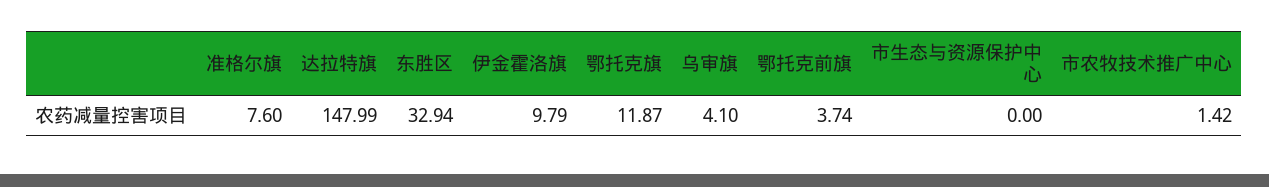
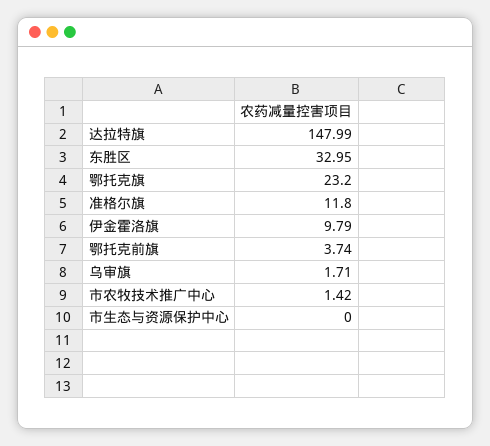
  {
-   "准格尔旗": 7.6,
+   "准格尔旗": 11.8,
    "达拉特旗": 147.99,
-   "东胜区": 32.94,
+   "东胜区": 32.95,
    "伊金霍洛旗": 9.79,
-   "鄂托克旗": 11.87,
+   "鄂托克旗": 23.2,
-   "乌审旗": 4.1,
+   "乌审旗": 1.71,
    "鄂托克前旗": 3.74,
    "市生态与资源保护中心": 0,
    "市农牧技术推广中心": 1.42
  }

